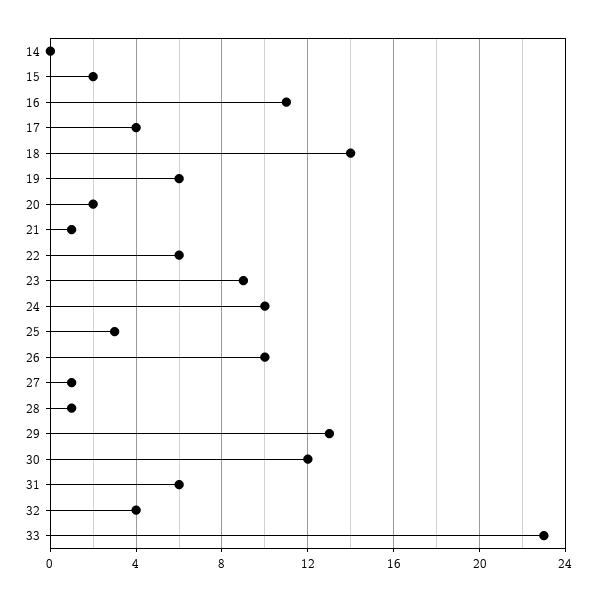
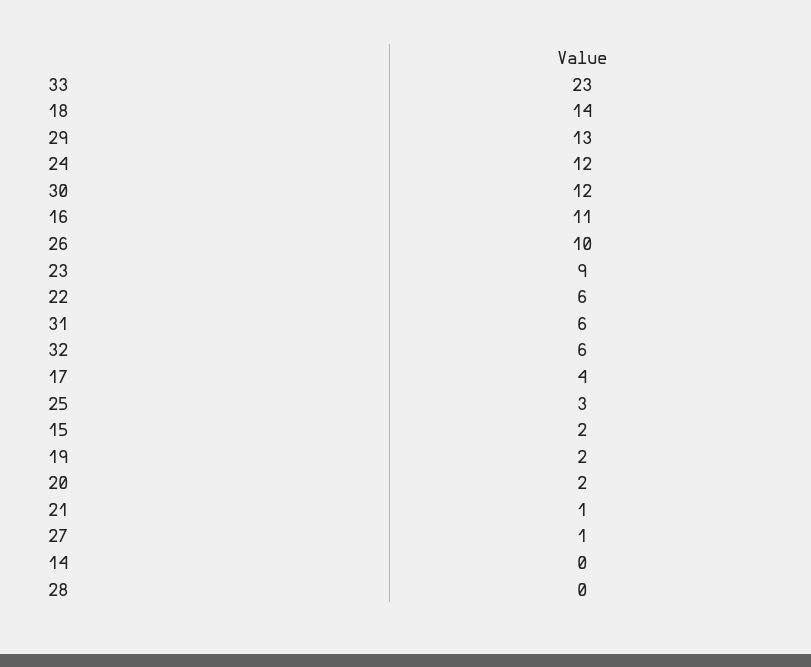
  {
    "14": 0,
    "15": 2,
    "16": 11,
    "17": 4,
    "18": 14,
-   "19": 6,
+   "19": 2,
    "20": 2,
    "21": 1,
    "22": 6,
    "23": 9,
-   "24": 10,
+   "24": 12,
    "25": 3,
    "26": 10,
    "27": 1,
-   "28": 1,
+   "28": 0,
    "29": 13,
    "30": 12,
    "31": 6,
-   "32": 4,
+   "32": 6,
    "33": 23
  }

